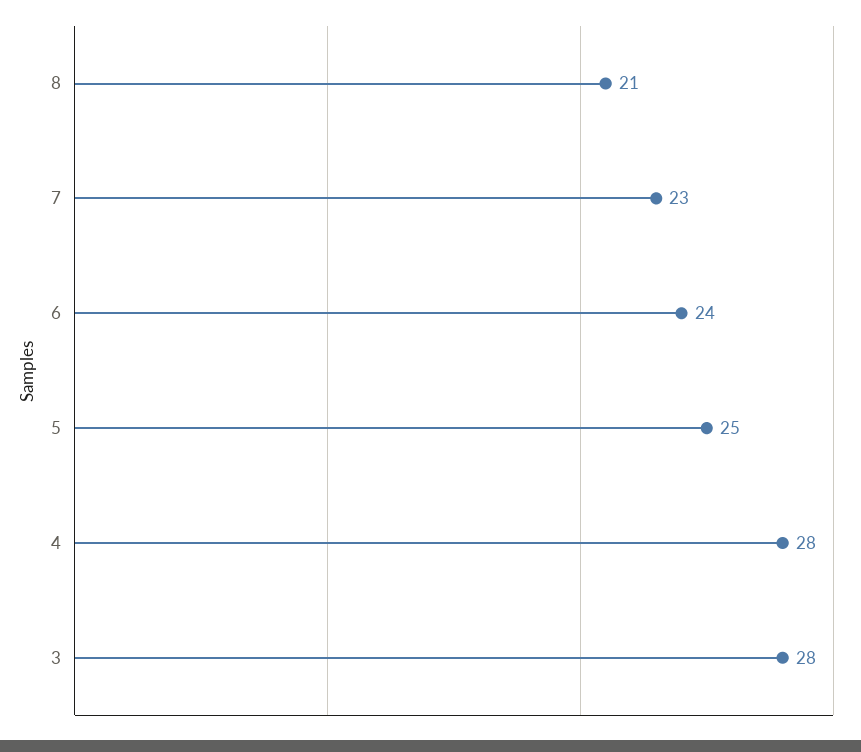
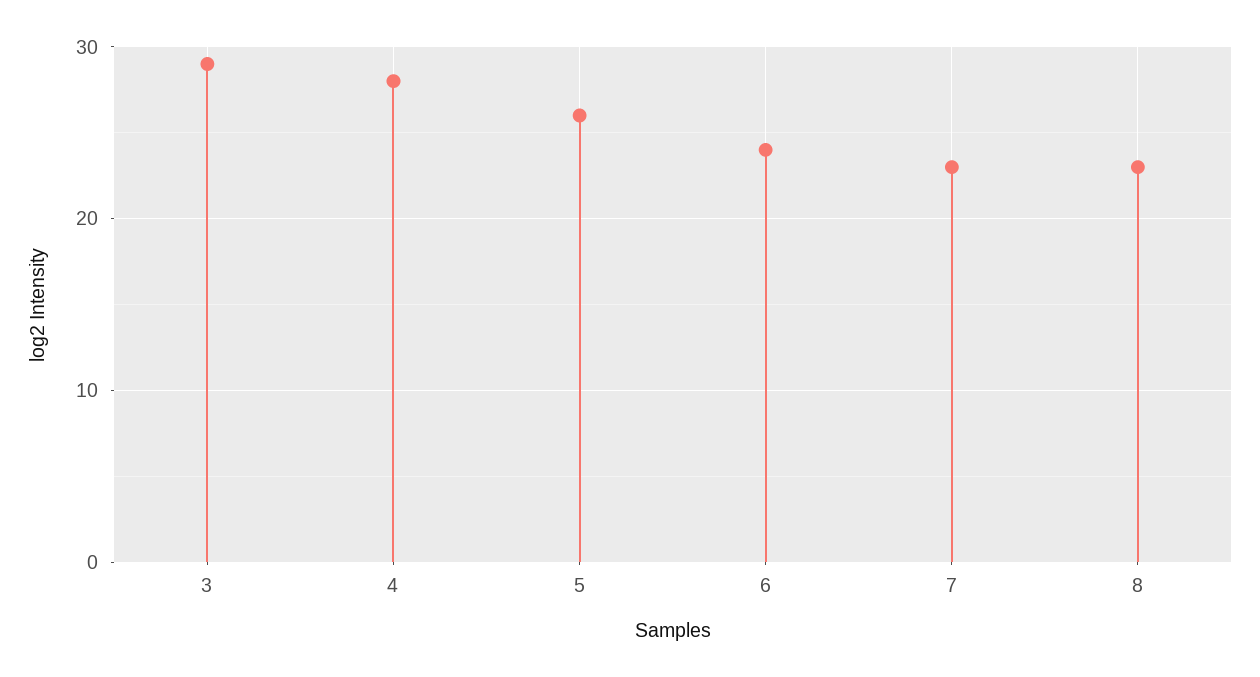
  {
-   "8": 21,
+   "8": 23,
    "7": 23,
    "6": 24,
-   "5": 25,
+   "5": 26,
    "4": 28,
-   "3": 28
+   "3": 29
  }

